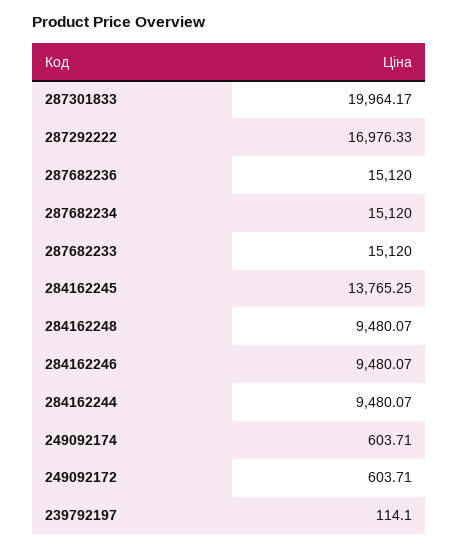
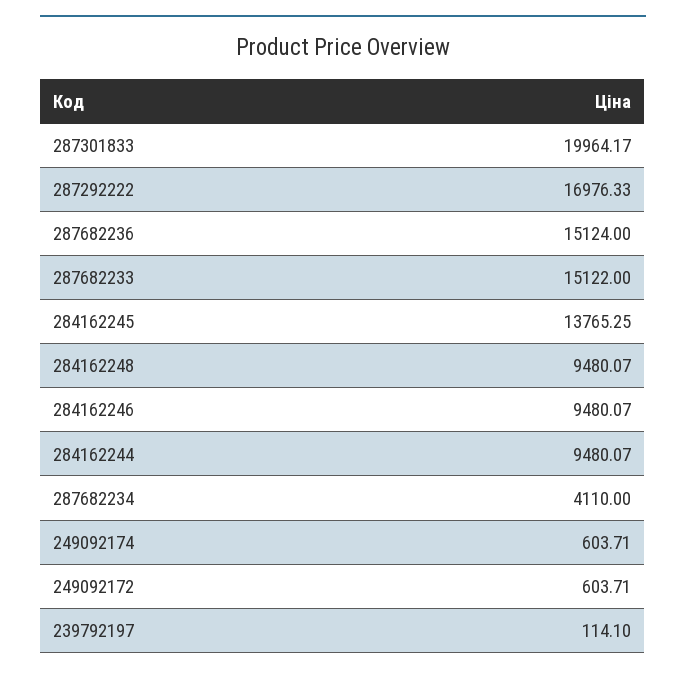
  {
    "287301833": 19964.17,
    "287292222": 16976.33,
-   "287682236": 15120,
+   "287682236": 15124,
-   "287682234": 15120,
+   "287682234": 4110,
-   "287682233": 15120,
+   "287682233": 15122,
    "284162245": 13765.25,
    "284162248": 9480.07,
    "284162246": 9480.07,
    "284162244": 9480.07,
    "249092174": 603.71,
    "249092172": 603.71,
    "239792197": 114.1
  }

